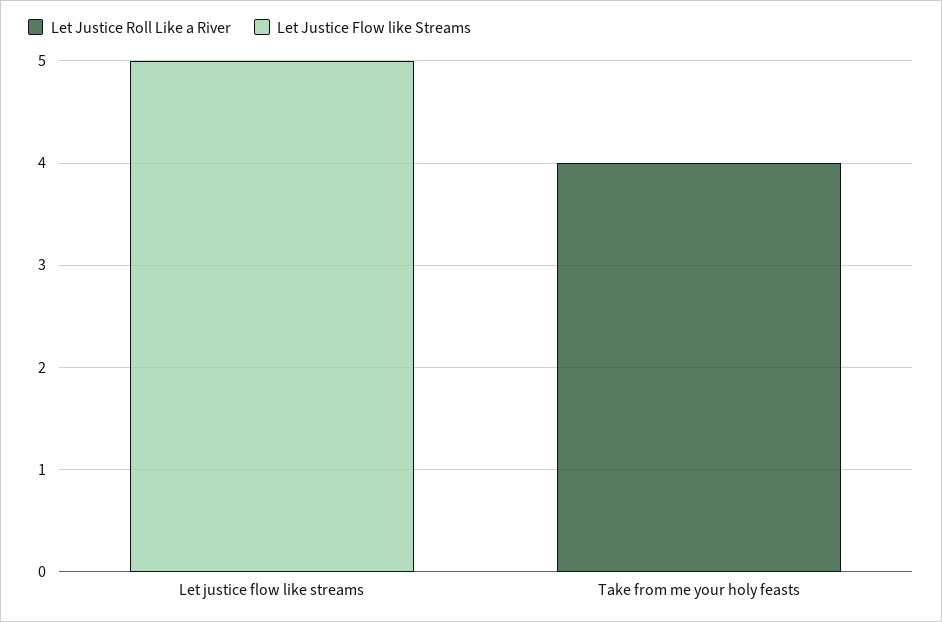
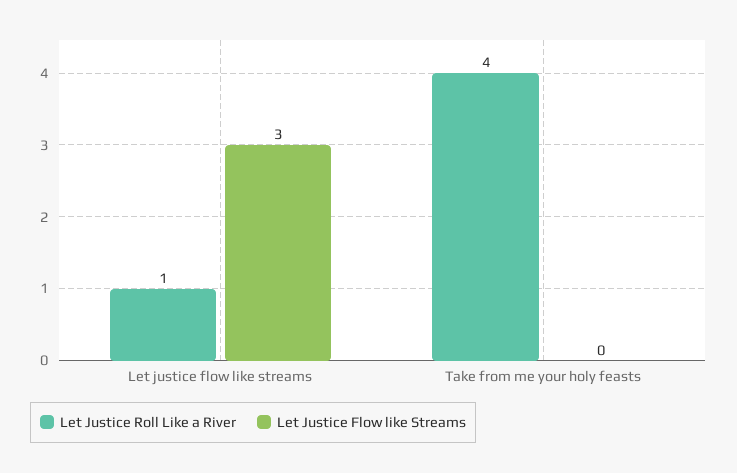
  {
    "Let Justice Roll Like a River": {
-     "Let justice flow like streams": 0,
+     "Let justice flow like streams": 1,
      "Take from me your holy feasts": 4
    },
    "Let Justice Flow like Streams": {
-     "Let justice flow like streams": 5,
+     "Let justice flow like streams": 3,
      "Take from me your holy feasts": 0
    }
  }

